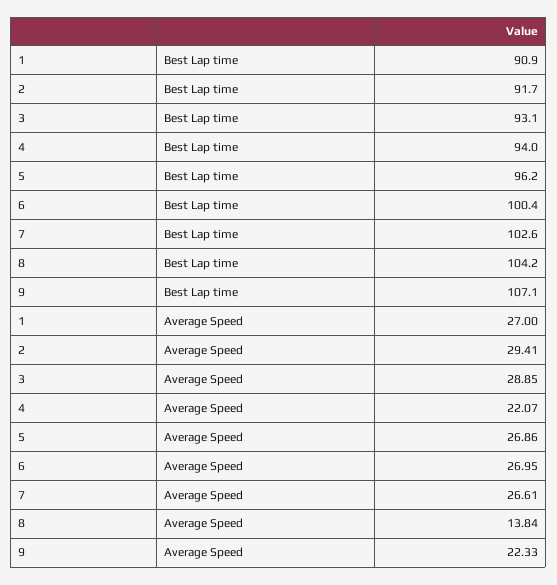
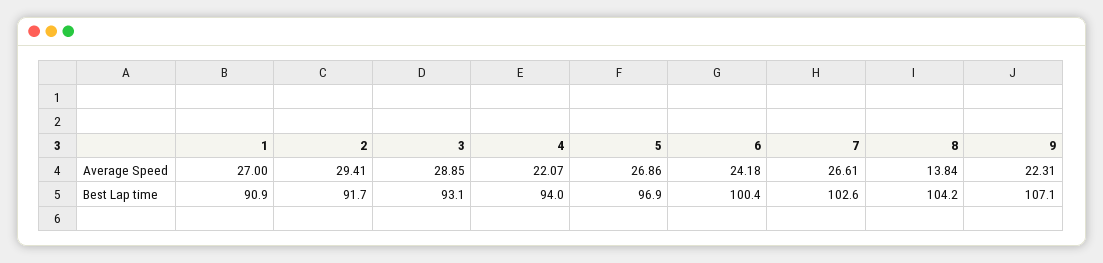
  {
    "1": {
      "Best Lap time": 90.9,
      "Average Speed": 27
    },
    "2": {
      "Best Lap time": 91.7,
      "Average Speed": 29.41
    },
    "3": {
      "Best Lap time": 93.1,
      "Average Speed": 28.85
    },
    "4": {
      "Best Lap time": 94,
      "Average Speed": 22.07
    },
    "5": {
-     "Best Lap time": 96.2,
+     "Best Lap time": 96.9,
      "Average Speed": 26.86
    },
    "6": {
      "Best Lap time": 100.4,
-     "Average Speed": 26.95
+     "Average Speed": 24.18
    },
    "7": {
      "Best Lap time": 102.6,
      "Average Speed": 26.61
    },
    "8": {
      "Best Lap time": 104.2,
      "Average Speed": 13.84
    },
    "9": {
      "Best Lap time": 107.1,
-     "Average Speed": 22.33
+     "Average Speed": 22.31
    }
  }

